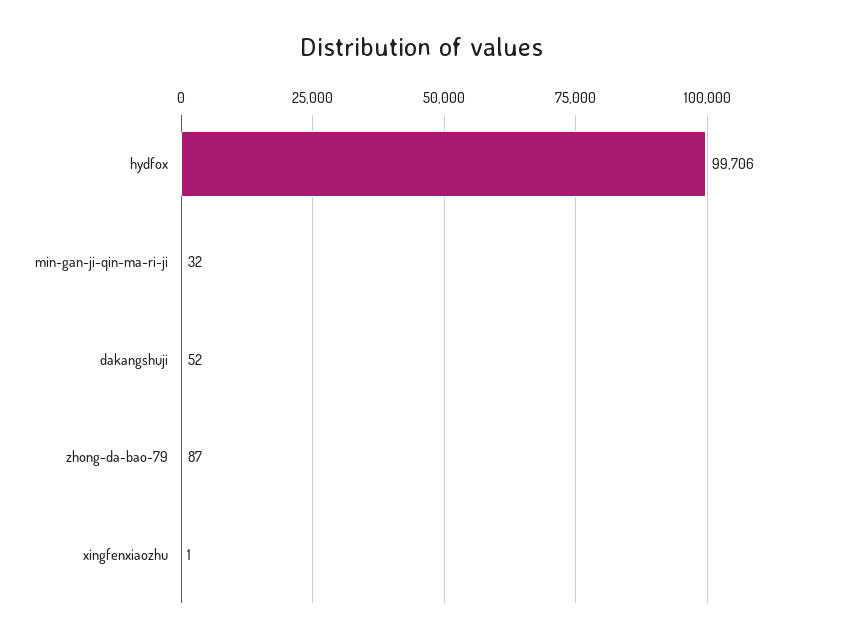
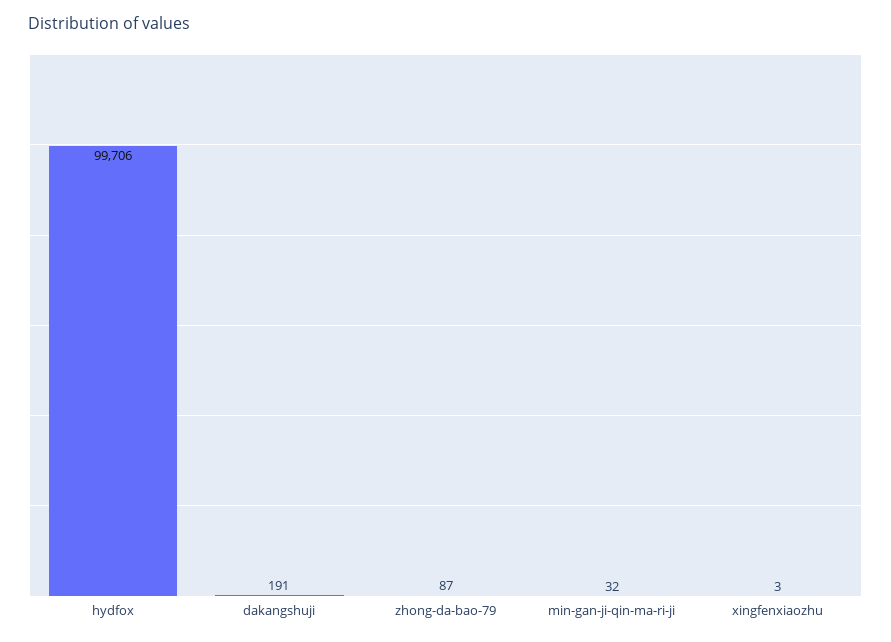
  {
    "hydfox": 99706,
    "min-gan-ji-qin-ma-ri-ji": 32,
-   "dakangshuji": 52,
+   "dakangshuji": 191,
    "zhong-da-bao-79": 87,
-   "xingfenxiaozhu": 1
+   "xingfenxiaozhu": 3
  }

